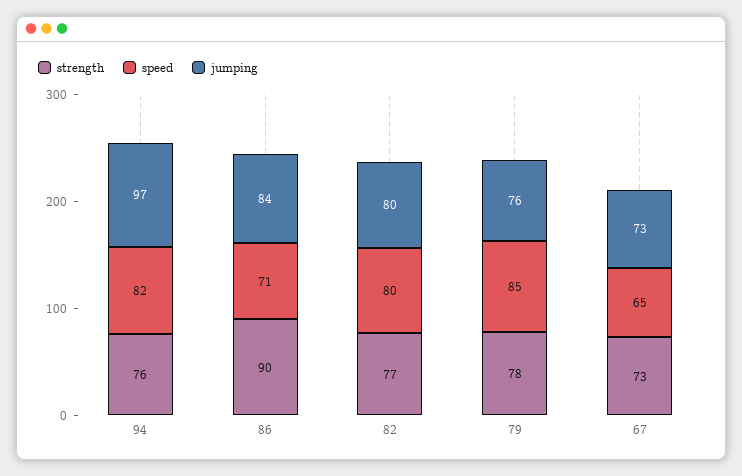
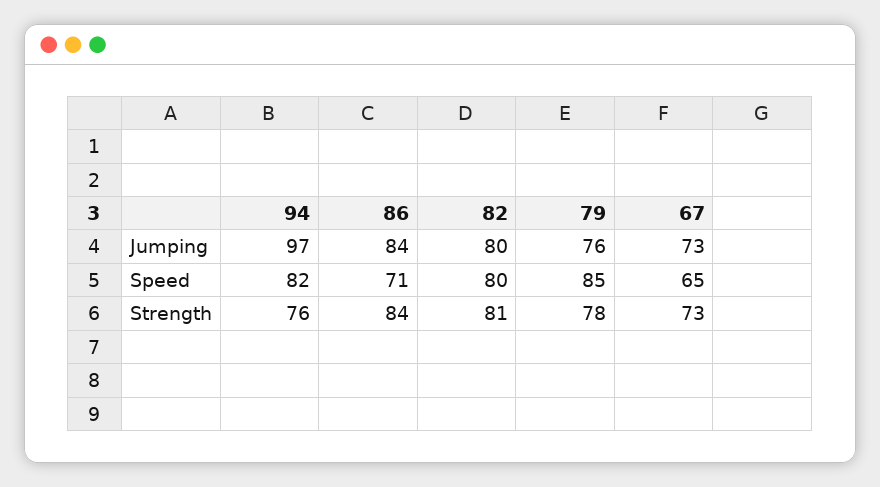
  {
    "strength": {
      "94": 76,
-     "86": 90,
+     "86": 84,
-     "82": 77,
+     "82": 81,
      "79": 78,
      "67": 73
    },
    "speed": {
      "94": 82,
      "86": 71,
      "82": 80,
      "79": 85,
      "67": 65
    },
    "jumping": {
      "94": 97,
      "86": 84,
      "82": 80,
      "79": 76,
      "67": 73
    }
  }

